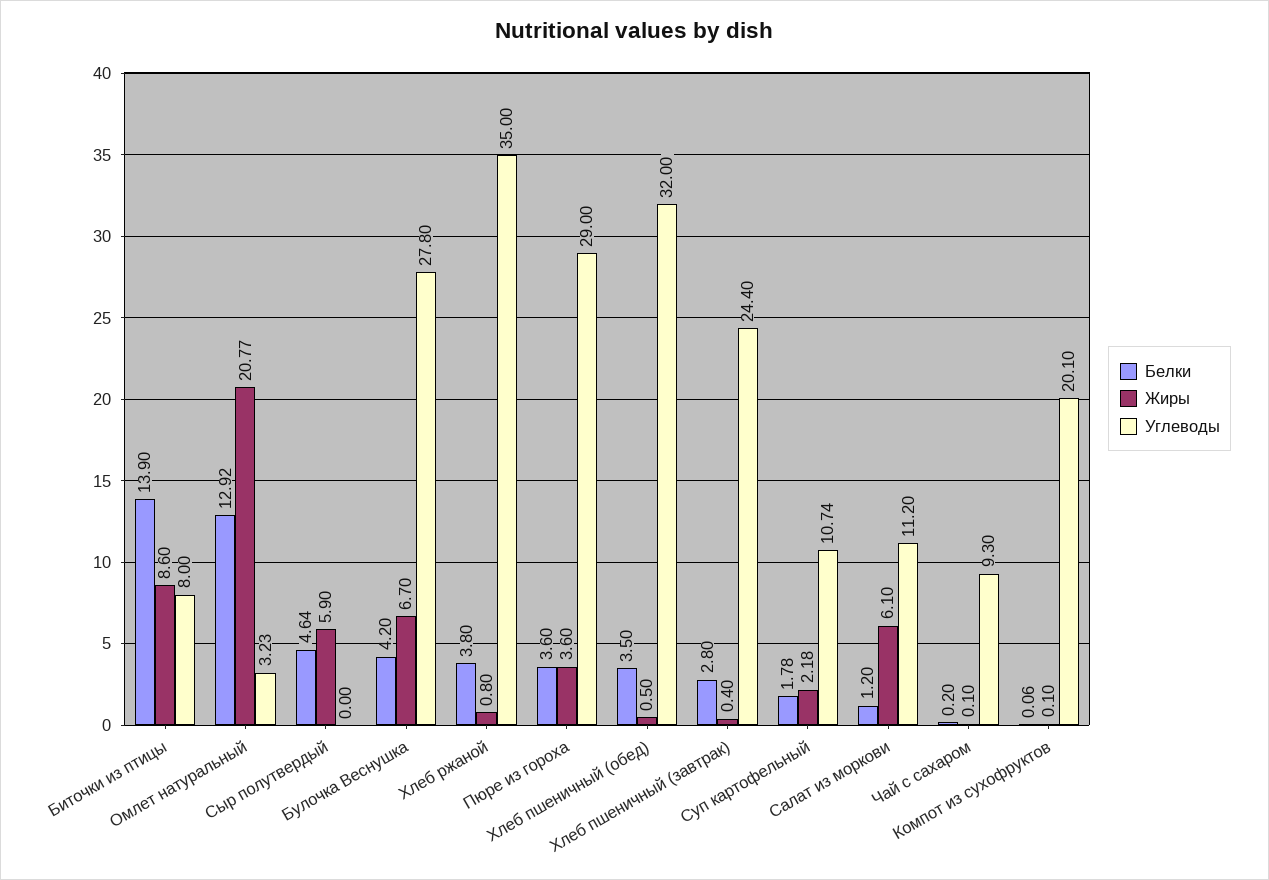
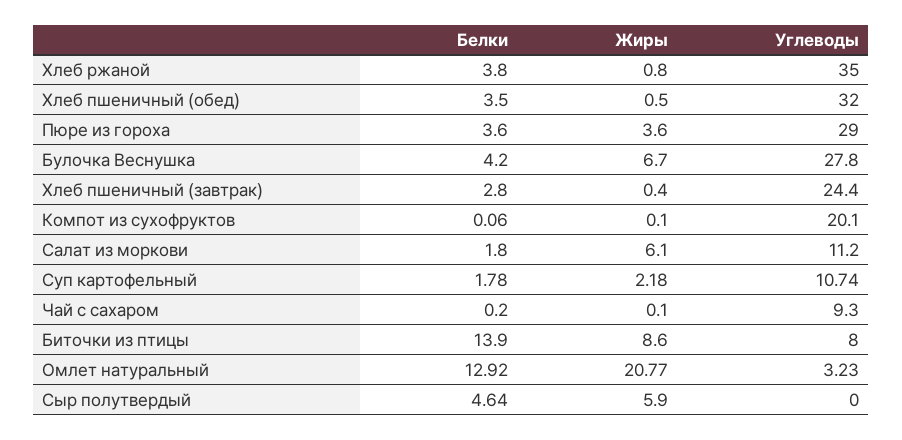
  {
    "Белки": {
      "Биточки из птицы": 13.9,
      "Омлет натуральный": 12.92,
      "Сыр полутвердый": 4.64,
      "Булочка Веснушка": 4.2,
      "Хлеб ржаной": 3.8,
      "Пюре из гороха": 3.6,
      "Хлеб пшеничный (обед)": 3.5,
      "Хлеб пшеничный (завтрак)": 2.8,
      "Суп картофельный": 1.78,
-     "Салат из моркови": 1.2,
+     "Салат из моркови": 1.8,
      "Чай с сахаром": 0.2,
      "Компот из сухофруктов": 0.06
    },
    "Жиры": {
      "Биточки из птицы": 8.6,
      "Омлет натуральный": 20.77,
      "Сыр полутвердый": 5.9,
      "Булочка Веснушка": 6.7,
      "Хлеб ржаной": 0.8,
      "Пюре из гороха": 3.6,
      "Хлеб пшеничный (обед)": 0.5,
      "Хлеб пшеничный (завтрак)": 0.4,
      "Суп картофельный": 2.18,
      "Салат из моркови": 6.1,
      "Чай с сахаром": 0.1,
      "Компот из сухофруктов": 0.1
    },
    "Углеводы": {
      "Биточки из птицы": 8,
      "Омлет натуральный": 3.23,
      "Сыр полутвердый": 0,
      "Булочка Веснушка": 27.8,
      "Хлеб ржаной": 35,
      "Пюре из гороха": 29,
      "Хлеб пшеничный (обед)": 32,
      "Хлеб пшеничный (завтрак)": 24.4,
      "Суп картофельный": 10.74,
      "Салат из моркови": 11.2,
      "Чай с сахаром": 9.3,
      "Компот из сухофруктов": 20.1
    }
  }

